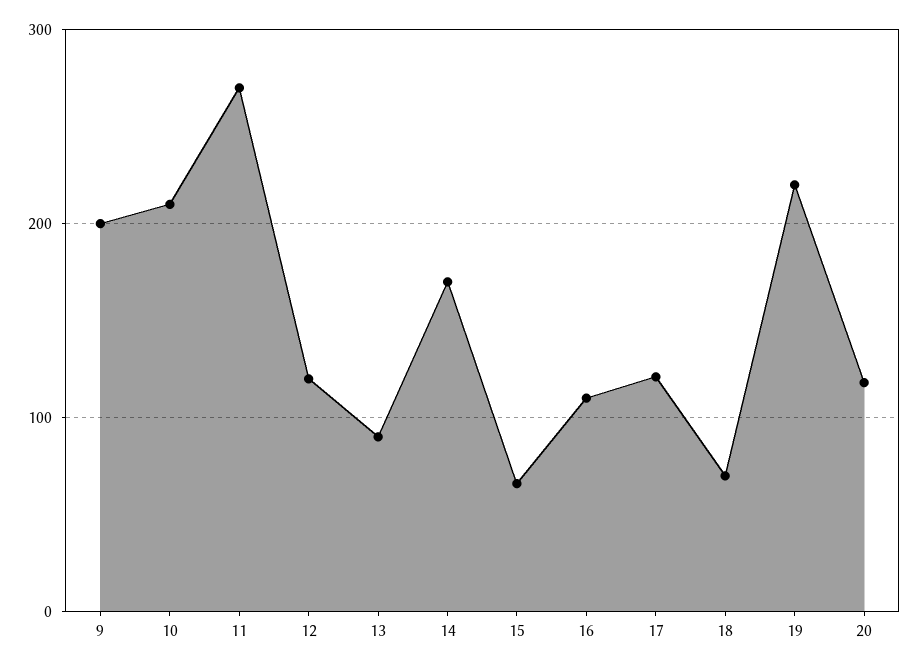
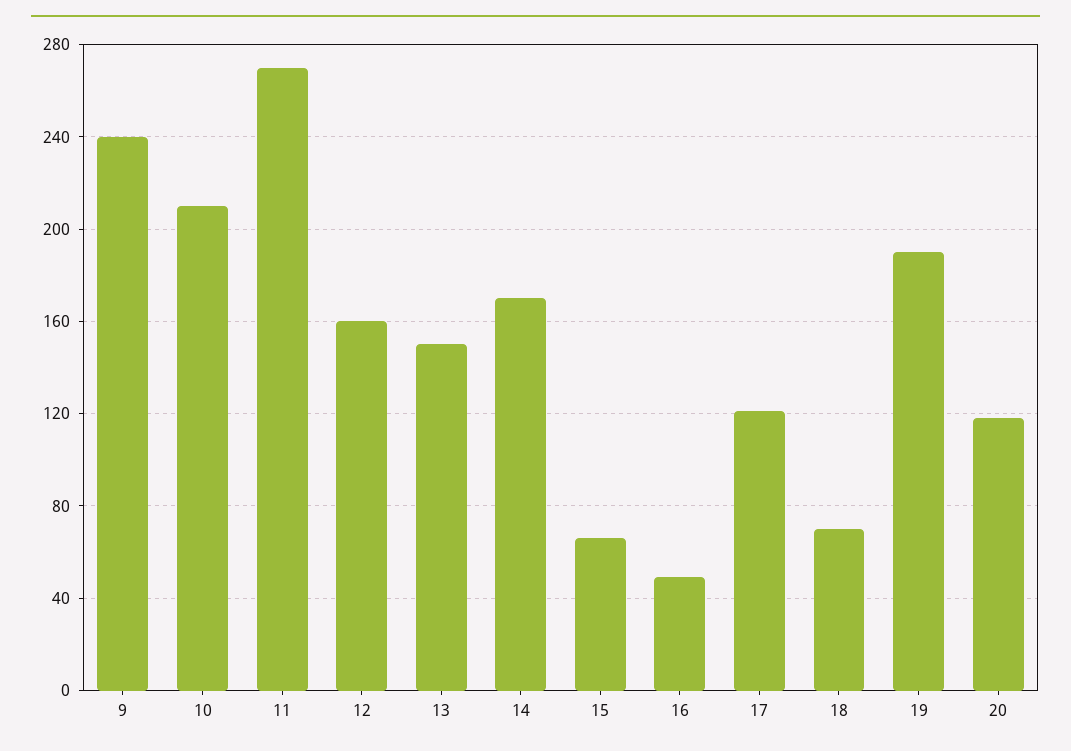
  {
-   "9": 200,
+   "9": 240,
    "10": 210,
    "11": 270,
-   "12": 120,
+   "12": 160,
-   "13": 90,
+   "13": 150,
    "14": 170,
    "15": 65,
-   "16": 110,
+   "16": 50,
    "17": 120,
    "18": 70,
-   "19": 220,
+   "19": 190,
    "20": 120
  }

